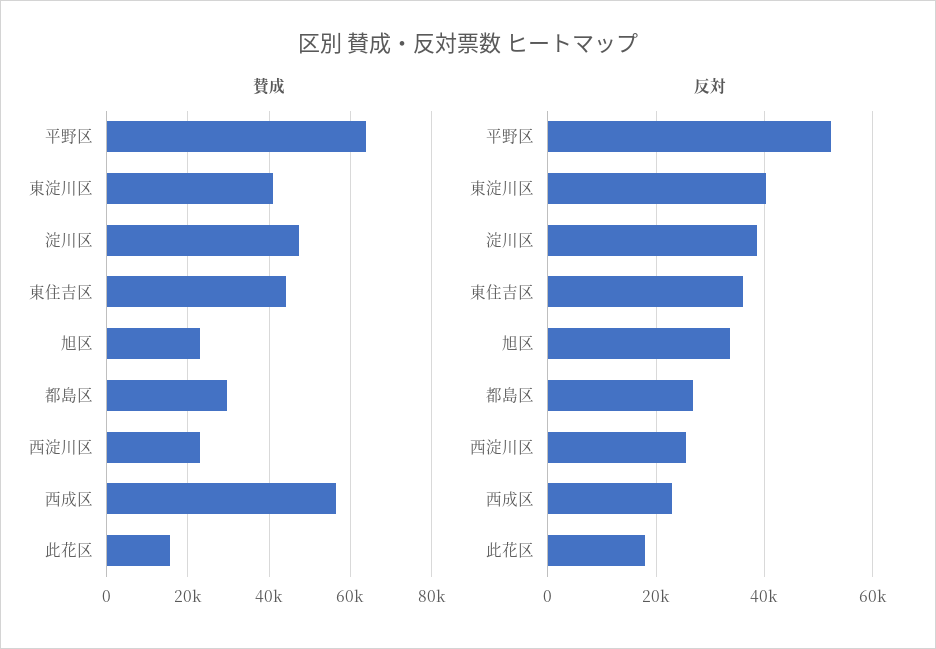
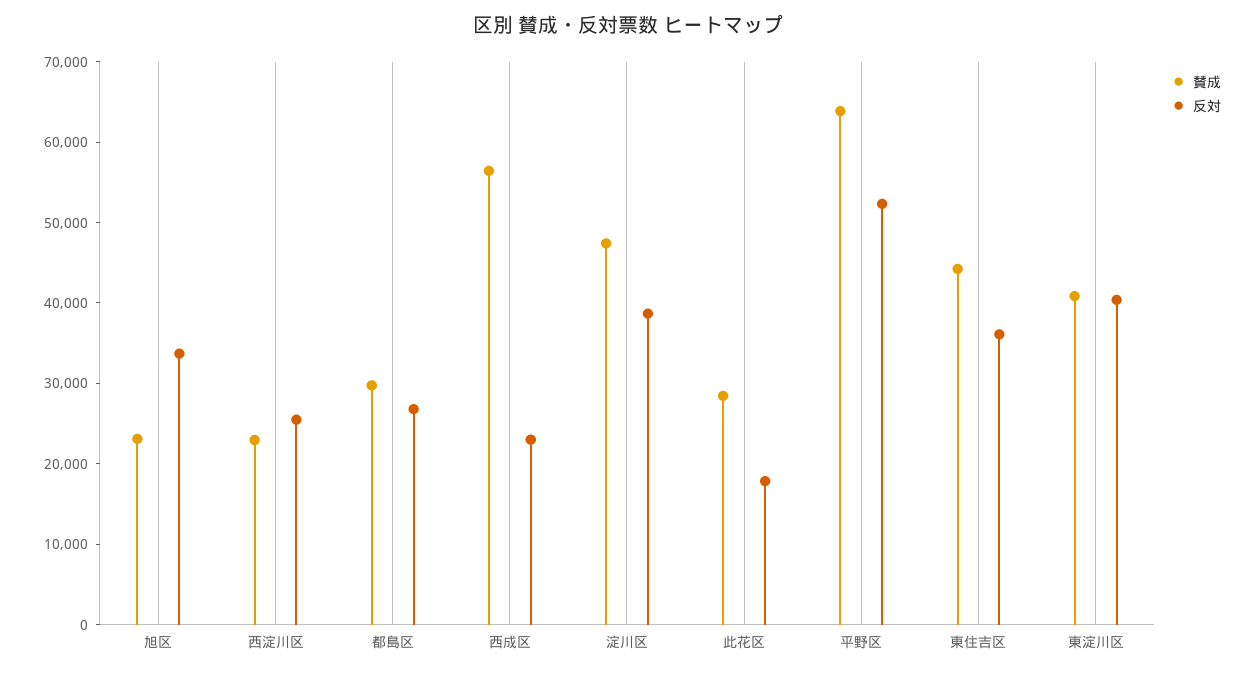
  {
    "賛成": {
      "平野区": 64000,
      "東淀川区": 40000,
      "淀川区": 48000,
      "東住吉区": 44000,
      "旭区": 24000,
      "都島区": 30000,
      "西淀川区": 22000,
      "西成区": 56000,
-     "此花区": 16000
+     "此花区": 28000
    },
    "反対": {
      "平野区": 52000,
      "東淀川区": 40000,
      "淀川区": 38000,
      "東住吉区": 36000,
      "旭区": 34000,
      "都島区": 26000,
      "西淀川区": 26000,
      "西成区": 24000,
      "此花区": 18000
    }
  }

